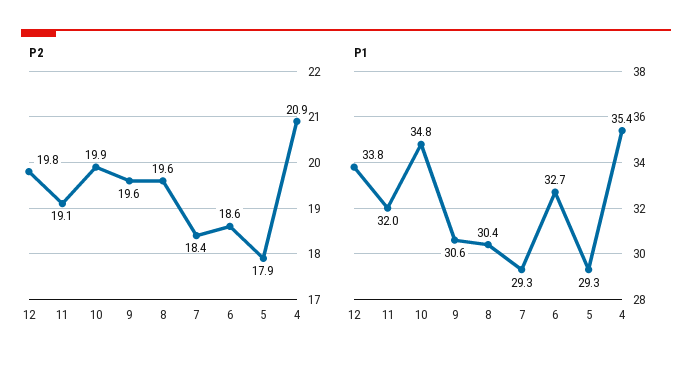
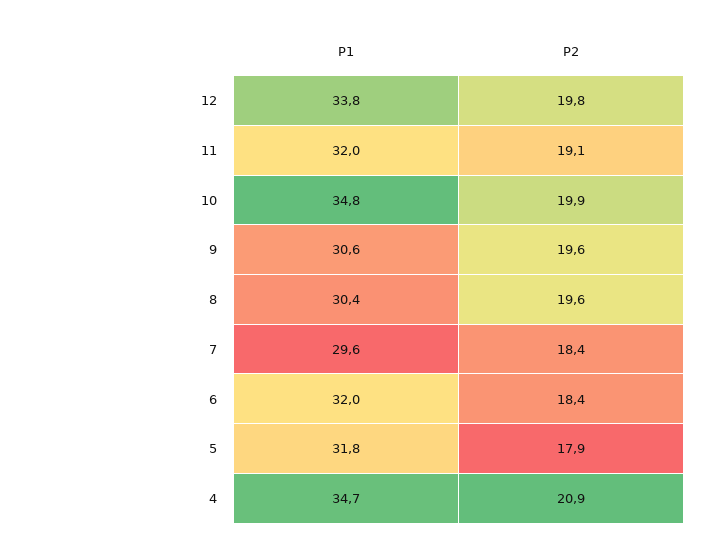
  {
    "P2": {
      "12": 19.8,
      "11": 19.1,
      "10": 19.9,
      "9": 19.6,
      "8": 19.6,
      "7": 18.4,
-     "6": 18.6,
+     "6": 18.4,
      "5": 17.9,
      "4": 20.9
    },
    "P1": {
      "12": 33.8,
      "11": 32,
      "10": 34.8,
      "9": 30.6,
      "8": 30.4,
-     "7": 29.3,
+     "7": 29.6,
-     "6": 32.7,
+     "6": 32,
-     "5": 29.3,
+     "5": 31.8,
-     "4": 35.4
+     "4": 34.7
    }
  }

